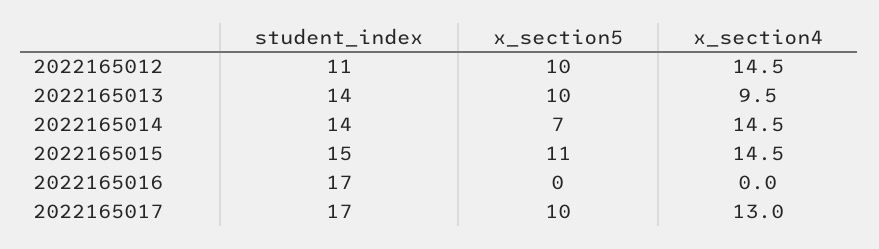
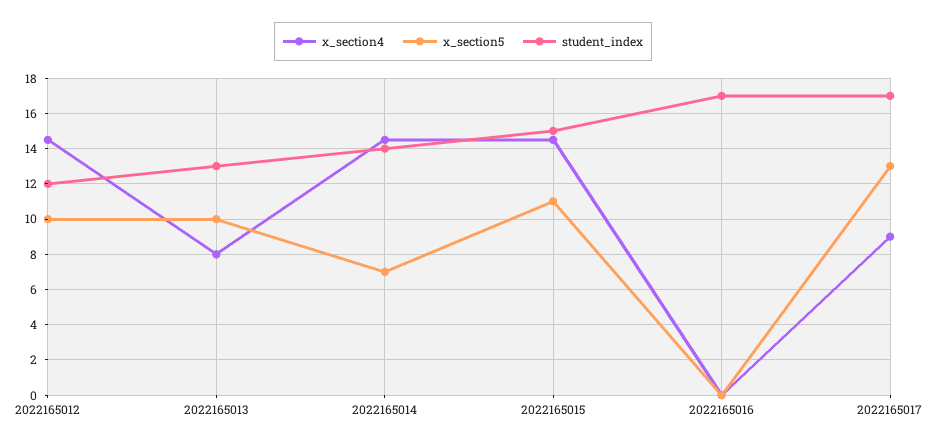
  {
    "student_index": {
-     "2022165012": 11,
+     "2022165012": 12,
-     "2022165013": 14,
+     "2022165013": 13,
      "2022165014": 14,
      "2022165015": 15,
      "2022165016": 17,
      "2022165017": 17
    },
    "x_section5": {
      "2022165012": 10,
      "2022165013": 10,
      "2022165014": 7,
      "2022165015": 11,
      "2022165016": 0,
-     "2022165017": 10
+     "2022165017": 13
    },
    "x_section4": {
      "2022165012": 14.5,
-     "2022165013": 9.5,
+     "2022165013": 8,
      "2022165014": 14.5,
      "2022165015": 14.5,
      "2022165016": 0,
-     "2022165017": 13
+     "2022165017": 9
    }
  }

